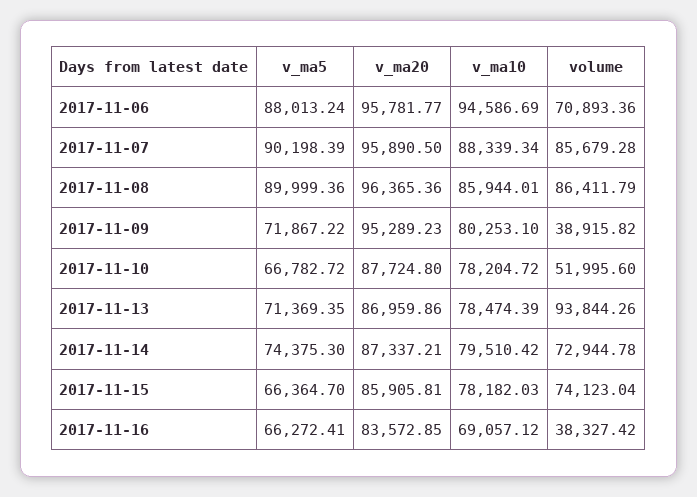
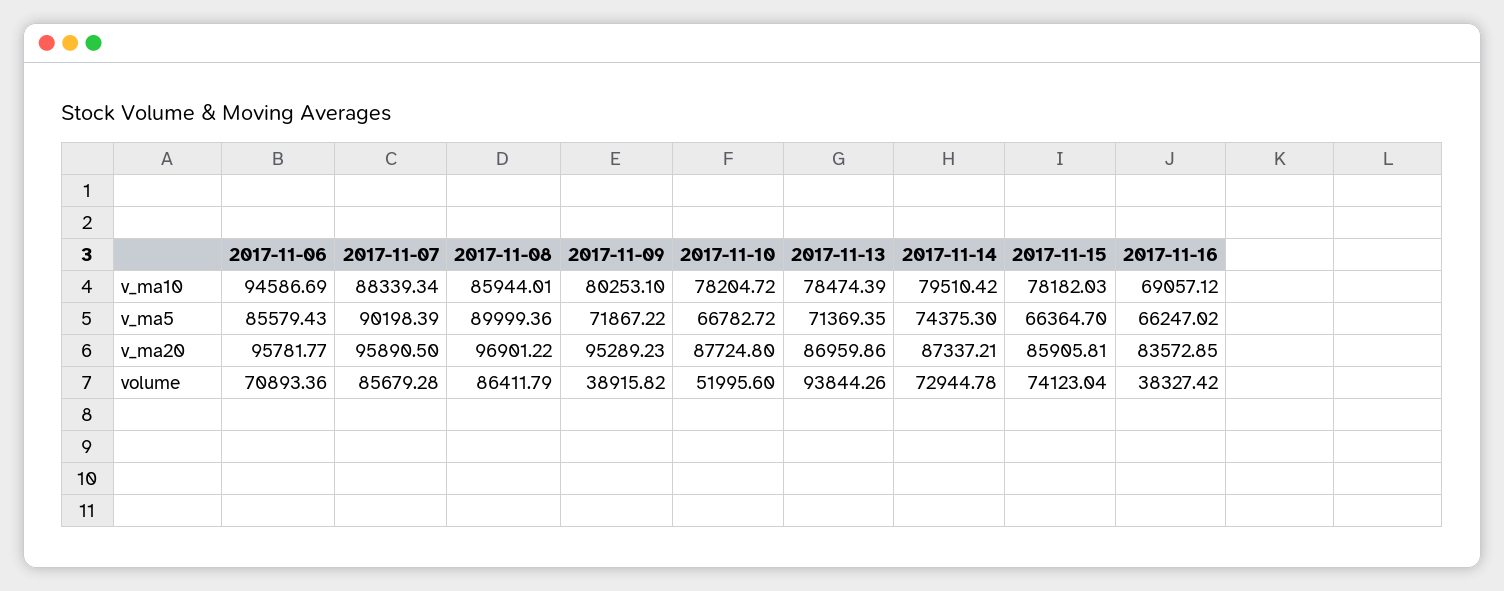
  {
    "v_ma5": {
-     "2017-11-06": 88013.24,
+     "2017-11-06": 85579.43,
      "2017-11-07": 90198.39,
      "2017-11-08": 89999.36,
      "2017-11-09": 71867.22,
      "2017-11-10": 66782.72,
      "2017-11-13": 71369.35,
      "2017-11-14": 74375.3,
      "2017-11-15": 66364.7,
-     "2017-11-16": 66272.41
+     "2017-11-16": 66247.02
    },
    "v_ma20": {
      "2017-11-06": 95781.77,
      "2017-11-07": 95890.5,
-     "2017-11-08": 96365.36,
+     "2017-11-08": 96901.22,
      "2017-11-09": 95289.23,
      "2017-11-10": 87724.8,
      "2017-11-13": 86959.86,
      "2017-11-14": 87337.21,
      "2017-11-15": 85905.81,
      "2017-11-16": 83572.85
    },
    "v_ma10": {
      "2017-11-06": 94586.69,
      "2017-11-07": 88339.34,
      "2017-11-08": 85944.01,
      "2017-11-09": 80253.1,
      "2017-11-10": 78204.72,
      "2017-11-13": 78474.39,
      "2017-11-14": 79510.42,
      "2017-11-15": 78182.03,
      "2017-11-16": 69057.12
    },
    "volume": {
      "2017-11-06": 70893.36,
      "2017-11-07": 85679.28,
      "2017-11-08": 86411.79,
      "2017-11-09": 38915.82,
      "2017-11-10": 51995.6,
      "2017-11-13": 93844.26,
      "2017-11-14": 72944.78,
      "2017-11-15": 74123.04,
      "2017-11-16": 38327.42
    }
  }

